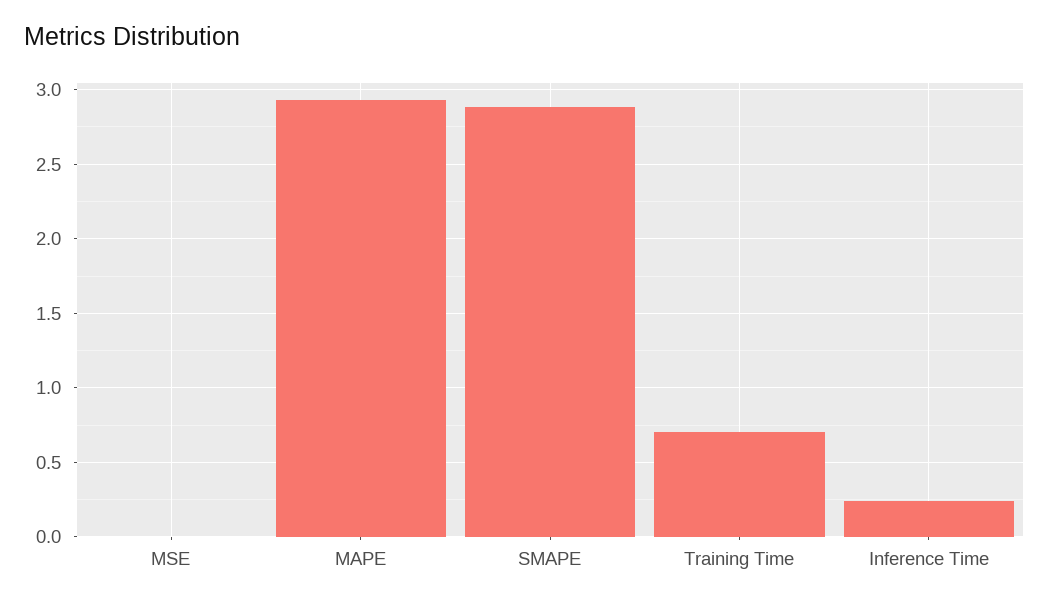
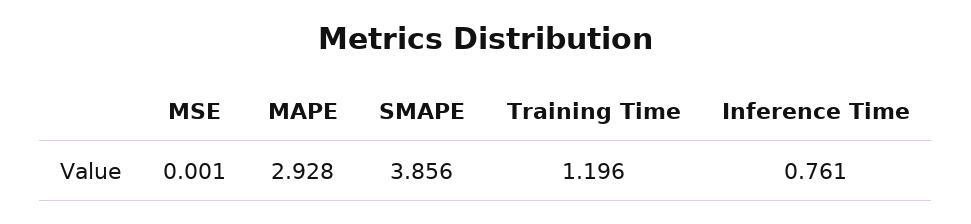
  {
    "MSE": 0.001,
    "MAPE": 2.928,
-   "SMAPE": 2.9,
+   "SMAPE": 3.856,
-   "Training Time": 0.7,
+   "Training Time": 1.196,
-   "Inference Time": 0.25
+   "Inference Time": 0.761
  }

